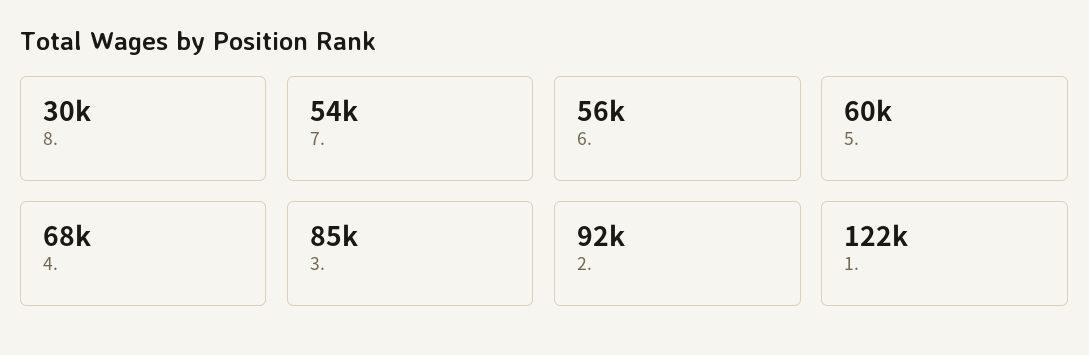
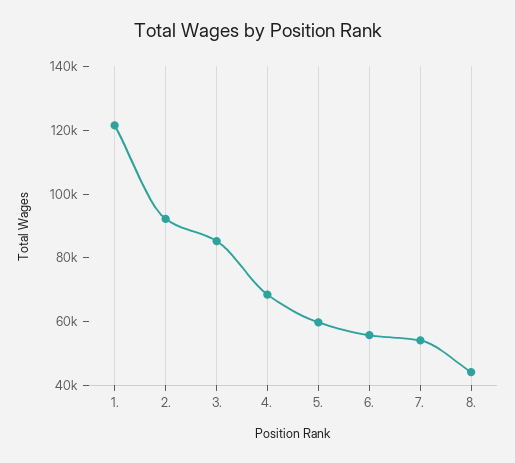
  {
-   "8.": 30000,
+   "8.": 45000,
    "7.": 54000,
    "6.": 56000,
    "5.": 60000,
    "4.": 68000,
    "3.": 85000,
    "2.": 92000,
    "1.": 122000
  }

